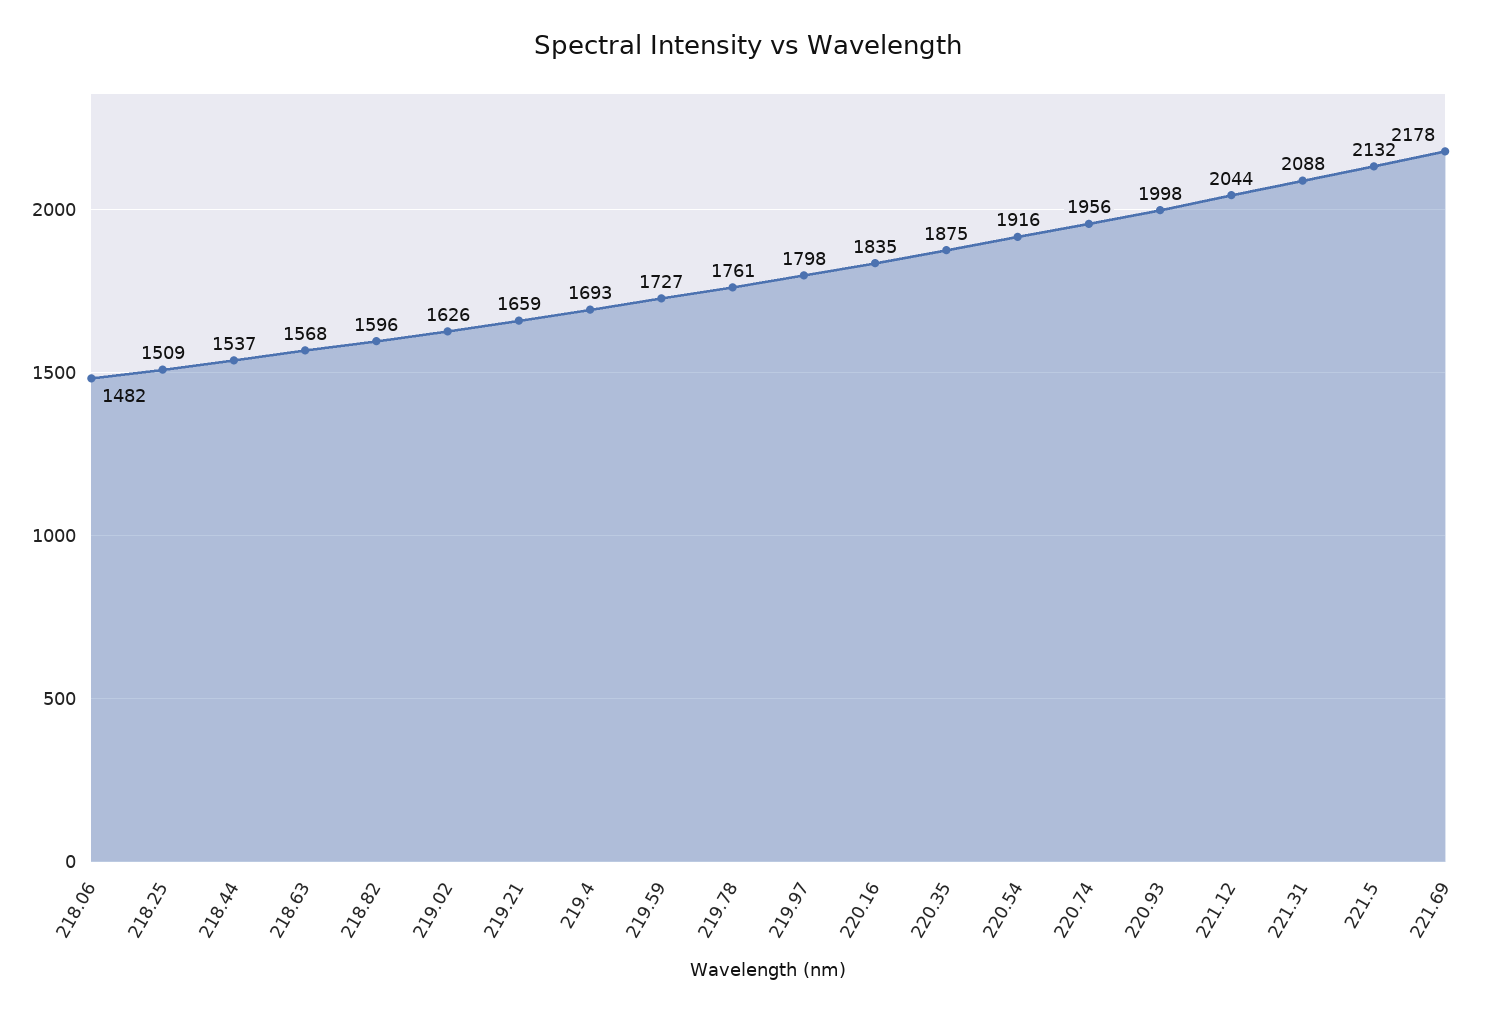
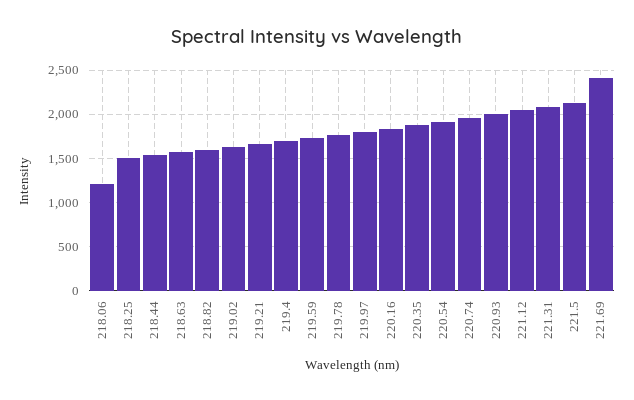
  {
-   "218.06": 1482,
+   "218.06": 1200,
    "218.25": 1509,
    "218.44": 1537,
    "218.63": 1568,
    "218.82": 1596,
    "219.02": 1626,
    "219.21": 1659,
    "219.4": 1693,
    "219.59": 1727,
    "219.78": 1761,
    "219.97": 1798,
    "220.16": 1835,
    "220.35": 1875,
    "220.54": 1916,
    "220.74": 1956,
    "220.93": 1998,
    "221.12": 2044,
    "221.31": 2088,
    "221.5": 2132,
-   "221.69": 2178
+   "221.69": 2400
  }

